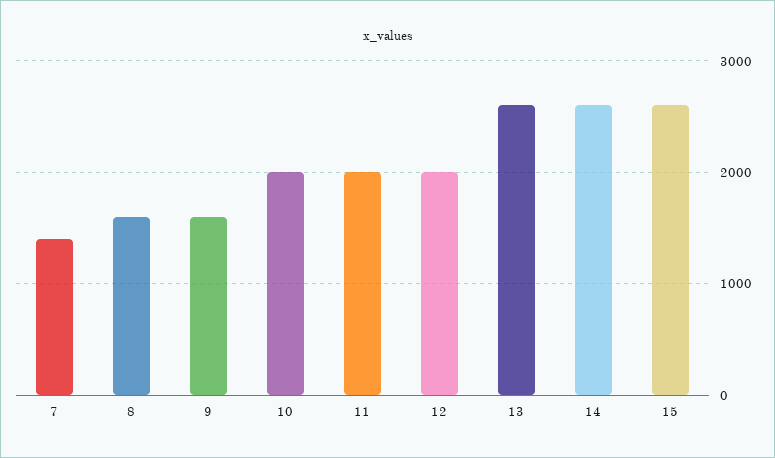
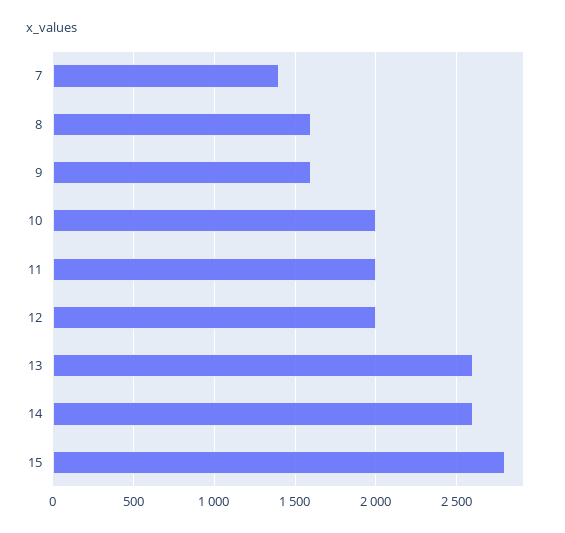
  {
    "7": 1400,
    "8": 1600,
    "9": 1600,
    "10": 2000,
    "11": 2000,
    "12": 2000,
    "13": 2600,
    "14": 2600,
-   "15": 2600
+   "15": 2800
  }

